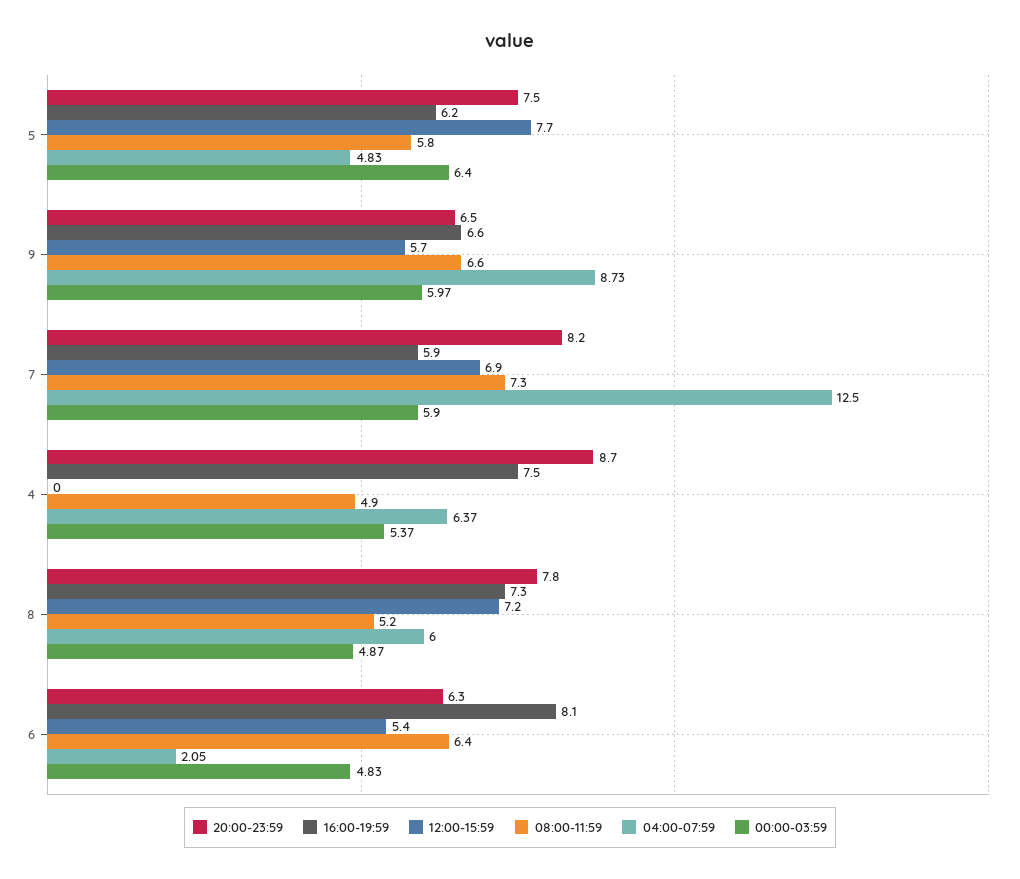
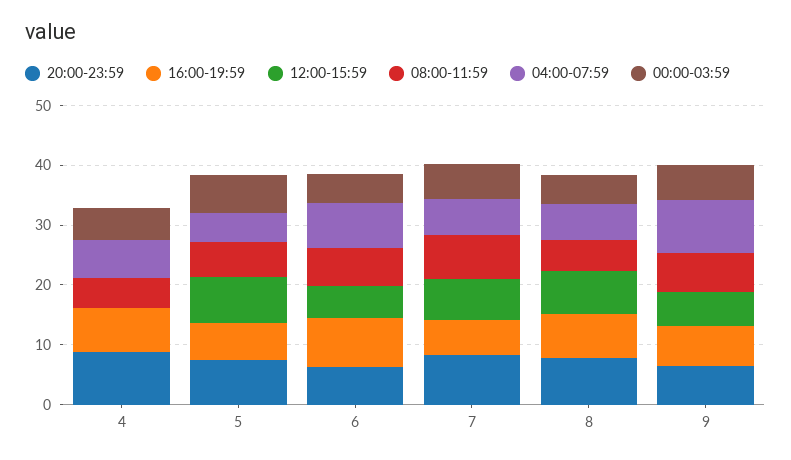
  {
    "20:00-23:59": {
      "5": 7.5,
      "9": 6.5,
      "7": 8.2,
      "4": 8.7,
      "8": 7.8,
      "6": 6.3
    },
    "16:00-19:59": {
      "5": 6.2,
      "9": 6.6,
      "7": 5.9,
      "4": 7.5,
      "8": 7.3,
      "6": 8.1
    },
    "12:00-15:59": {
      "5": 7.7,
      "9": 5.7,
      "7": 6.9,
      "4": 0,
      "8": 7.2,
      "6": 5.4
    },
    "08:00-11:59": {
      "5": 5.8,
      "9": 6.6,
      "7": 7.3,
      "4": 4.9,
      "8": 5.2,
      "6": 6.4
    },
    "04:00-07:59": {
      "5": 4.83,
      "9": 8.73,
-     "7": 12.5,
+     "7": 6,
      "4": 6.37,
      "8": 6,
-     "6": 2.05
+     "6": 8
    },
    "00:00-03:59": {
      "5": 6.4,
      "9": 5.97,
      "7": 5.9,
      "4": 5.37,
      "8": 4.87,
      "6": 4.83
    }
  }

